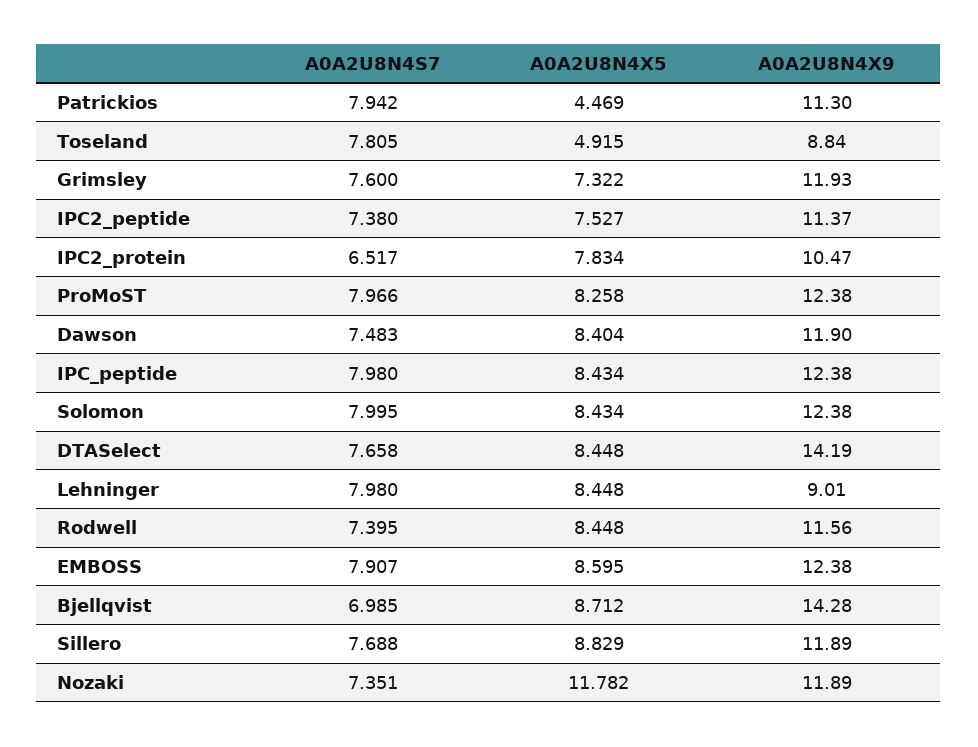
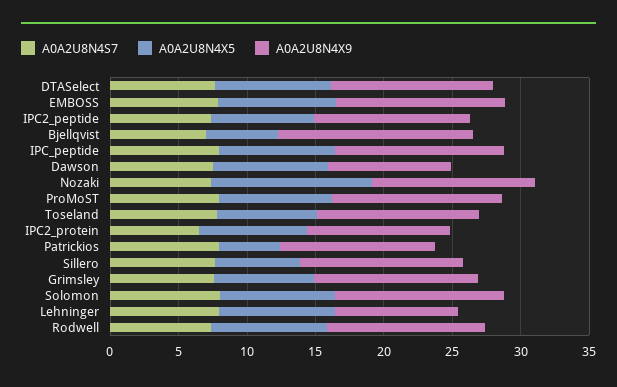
  {
    "A0A2U8N4S7": {
      "Patrickios": 7.942,
      "Toseland": 7.805,
      "Grimsley": 7.6,
      "IPC2_peptide": 7.38,
      "IPC2_protein": 6.517,
      "ProMoST": 7.966,
      "Dawson": 7.483,
      "IPC_peptide": 7.98,
      "Solomon": 7.995,
      "DTASelect": 7.658,
      "Lehninger": 7.98,
      "Rodwell": 7.395,
      "EMBOSS": 7.907,
      "Bjellqvist": 6.985,
      "Sillero": 7.688,
      "Nozaki": 7.351
    },
    "A0A2U8N4X5": {
      "Patrickios": 4.469,
-     "Toseland": 4.915,
+     "Toseland": 7,
      "Grimsley": 7.322,
      "IPC2_peptide": 7.527,
      "IPC2_protein": 7.834,
      "ProMoST": 8.258,
      "Dawson": 8.404,
      "IPC_peptide": 8.434,
      "Solomon": 8.434,
      "DTASelect": 8.448,
      "Lehninger": 8.448,
      "Rodwell": 8.448,
      "EMBOSS": 8.595,
-     "Bjellqvist": 8.712,
+     "Bjellqvist": 5,
-     "Sillero": 8.829,
+     "Sillero": 6,
      "Nozaki": 11.782
    },
    "A0A2U8N4X9": {
      "Patrickios": 11.3,
-     "Toseland": 8.84,
+     "Toseland": 12,
      "Grimsley": 11.93,
      "IPC2_peptide": 11.37,
      "IPC2_protein": 10.47,
      "ProMoST": 12.38,
-     "Dawson": 11.9,
+     "Dawson": 9,
      "IPC_peptide": 12.38,
      "Solomon": 12.38,
-     "DTASelect": 14.19,
+     "DTASelect": 12,
      "Lehninger": 9.01,
      "Rodwell": 11.56,
      "EMBOSS": 12.38,
      "Bjellqvist": 14.28,
      "Sillero": 11.89,
      "Nozaki": 11.89
    }
  }

